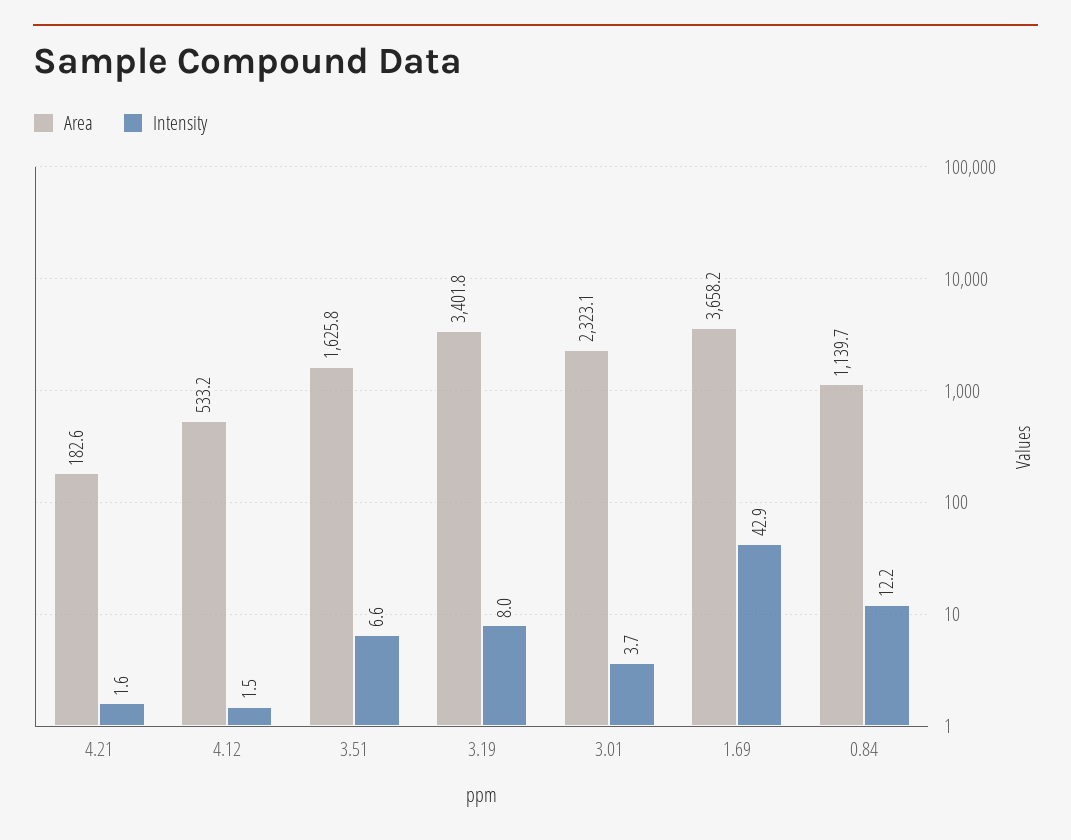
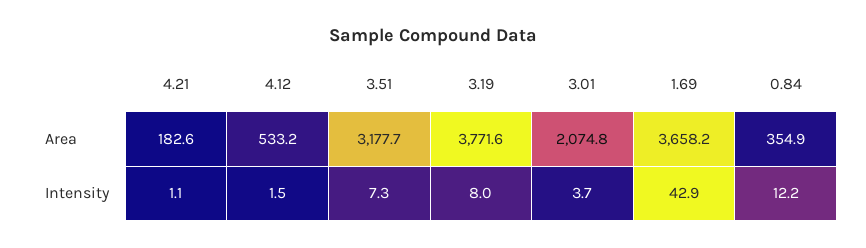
  {
    "Area": {
      "4.21": 182.6,
      "4.12": 533.2,
-     "3.51": 1625.8,
+     "3.51": 3177.7,
-     "3.19": 3401.8,
+     "3.19": 3771.6,
-     "3.01": 2323.1,
+     "3.01": 2074.8,
      "1.69": 3658.2,
-     "0.84": 1139.7
+     "0.84": 354.9
    },
    "Intensity": {
-     "4.21": 1.6,
+     "4.21": 1.1,
      "4.12": 1.5,
-     "3.51": 6.6,
+     "3.51": 7.3,
      "3.19": 8,
      "3.01": 3.7,
      "1.69": 42.9,
      "0.84": 12.2
    }
  }

